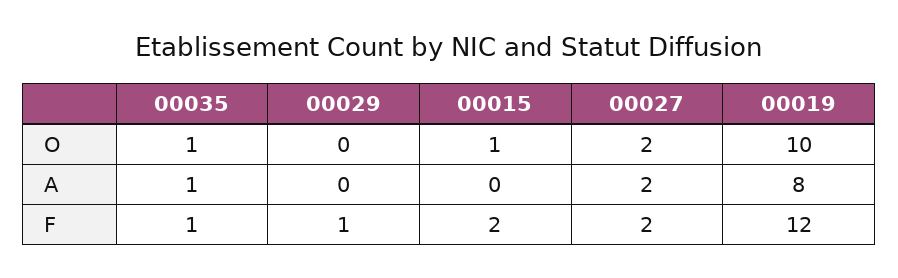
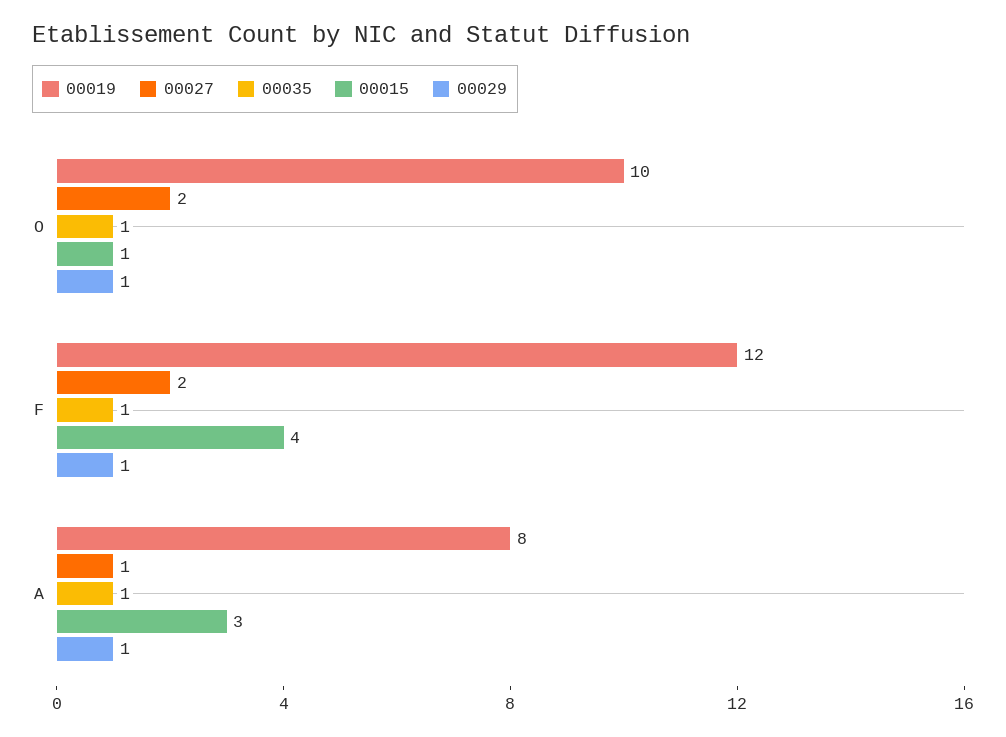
  {
    "00035": {
      "O": 1,
      "A": 1,
      "F": 1
    },
    "00029": {
-     "O": 0,
+     "O": 1,
-     "A": 0,
+     "A": 1,
      "F": 1
    },
    "00015": {
      "O": 1,
-     "A": 0,
+     "A": 3,
-     "F": 2
+     "F": 4
    },
    "00027": {
      "O": 2,
-     "A": 2,
+     "A": 1,
      "F": 2
    },
    "00019": {
      "O": 10,
      "A": 8,
      "F": 12
    }
  }

